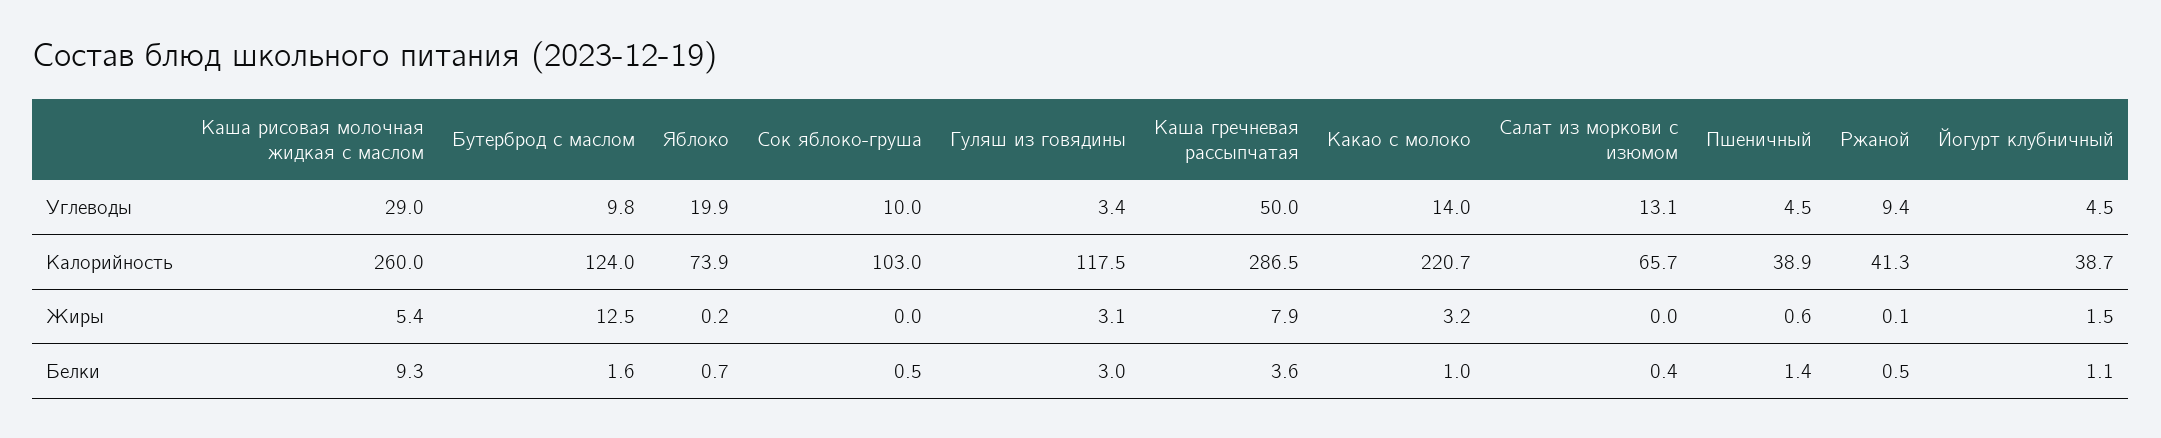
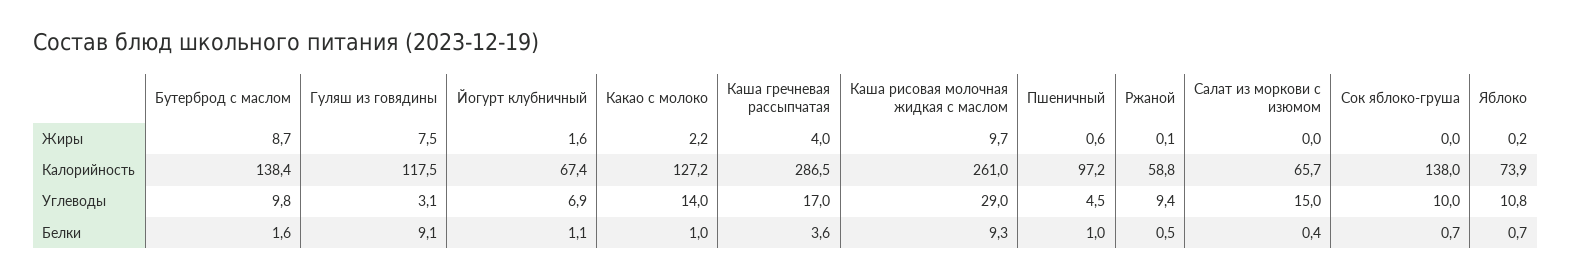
  {
    "Каша рисовая молочная жидкая с маслом": {
      "Углеводы": 29,
-     "Калорийность": 260,
+     "Калорийность": 261,
-     "Жиры": 5.4,
+     "Жиры": 9.7,
      "Белки": 9.3
    },
    "Бутерброд с маслом": {
      "Углеводы": 9.8,
-     "Калорийность": 124,
+     "Калорийность": 138.4,
-     "Жиры": 12.5,
+     "Жиры": 8.7,
      "Белки": 1.6
    },
    "Яблоко": {
-     "Углеводы": 19.9,
+     "Углеводы": 10.8,
      "Калорийность": 73.9,
      "Жиры": 0.2,
      "Белки": 0.7
    },
    "Сок яблоко-груша": {
      "Углеводы": 10,
-     "Калорийность": 103,
+     "Калорийность": 138,
      "Жиры": 0,
-     "Белки": 0.5
+     "Белки": 0.7
    },
    "Гуляш из говядины": {
-     "Углеводы": 3.4,
+     "Углеводы": 3.1,
      "Калорийность": 117.5,
-     "Жиры": 3.1,
+     "Жиры": 7.5,
-     "Белки": 3
+     "Белки": 9.1
    },
    "Каша гречневая рассыпчатая": {
-     "Углеводы": 50,
+     "Углеводы": 17,
      "Калорийность": 286.5,
-     "Жиры": 7.9,
+     "Жиры": 4,
      "Белки": 3.6
    },
    "Какао с молоко": {
      "Углеводы": 14,
-     "Калорийность": 220.7,
+     "Калорийность": 127.2,
-     "Жиры": 3.2,
+     "Жиры": 2.2,
      "Белки": 1
    },
    "Салат из моркови с изюмом": {
-     "Углеводы": 13.1,
+     "Углеводы": 15,
      "Калорийность": 65.7,
      "Жиры": 0,
      "Белки": 0.4
    },
    "Пшеничный": {
      "Углеводы": 4.5,
-     "Калорийность": 38.9,
+     "Калорийность": 97.2,
      "Жиры": 0.6,
-     "Белки": 1.4
+     "Белки": 1
    },
    "Ржаной": {
      "Углеводы": 9.4,
-     "Калорийность": 41.3,
+     "Калорийность": 58.8,
      "Жиры": 0.1,
      "Белки": 0.5
    },
    "Йогурт клубничный": {
-     "Углеводы": 4.5,
+     "Углеводы": 6.9,
-     "Калорийность": 38.7,
+     "Калорийность": 67.4,
-     "Жиры": 1.5,
+     "Жиры": 1.6,
      "Белки": 1.1
    }
  }

